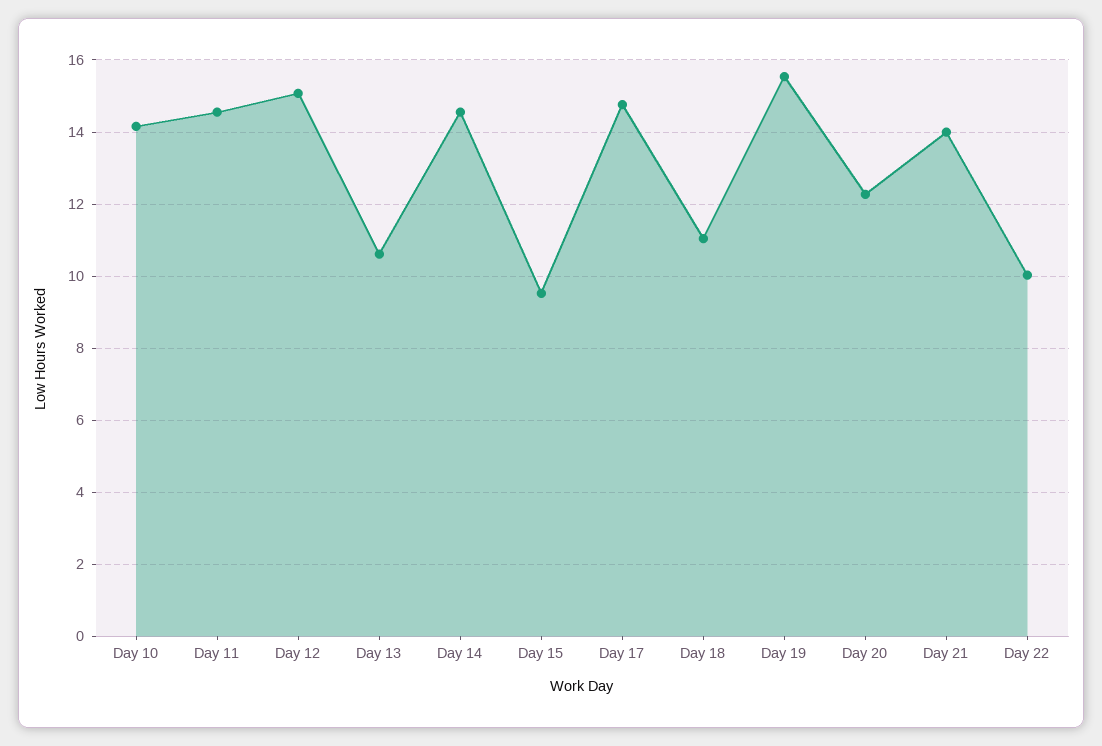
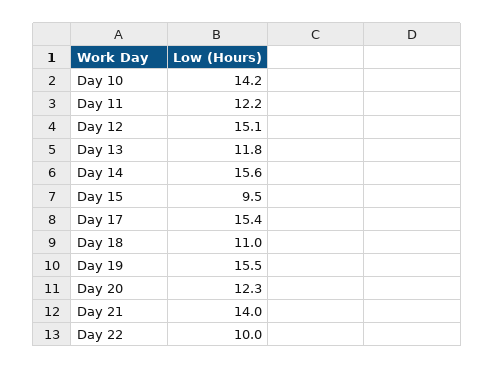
  {
    "Day 10": 14.2,
-   "Day 11": 14.6,
+   "Day 11": 12.2,
    "Day 12": 15.1,
-   "Day 13": 10.6,
+   "Day 13": 11.8,
-   "Day 14": 14.6,
+   "Day 14": 15.6,
    "Day 15": 9.5,
-   "Day 17": 14.8,
+   "Day 17": 15.4,
    "Day 18": 11,
    "Day 19": 15.5,
    "Day 20": 12.3,
    "Day 21": 14,
    "Day 22": 10
  }

